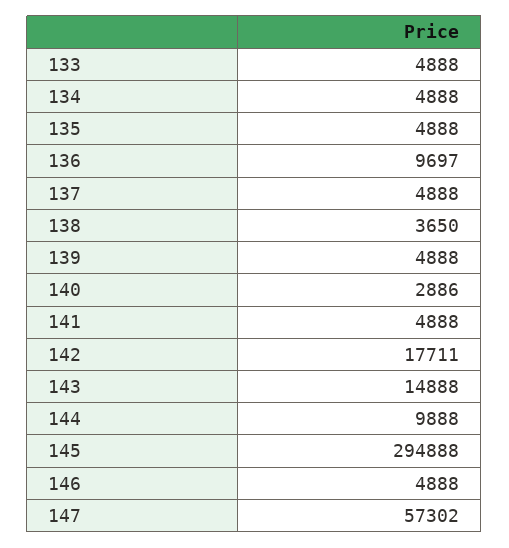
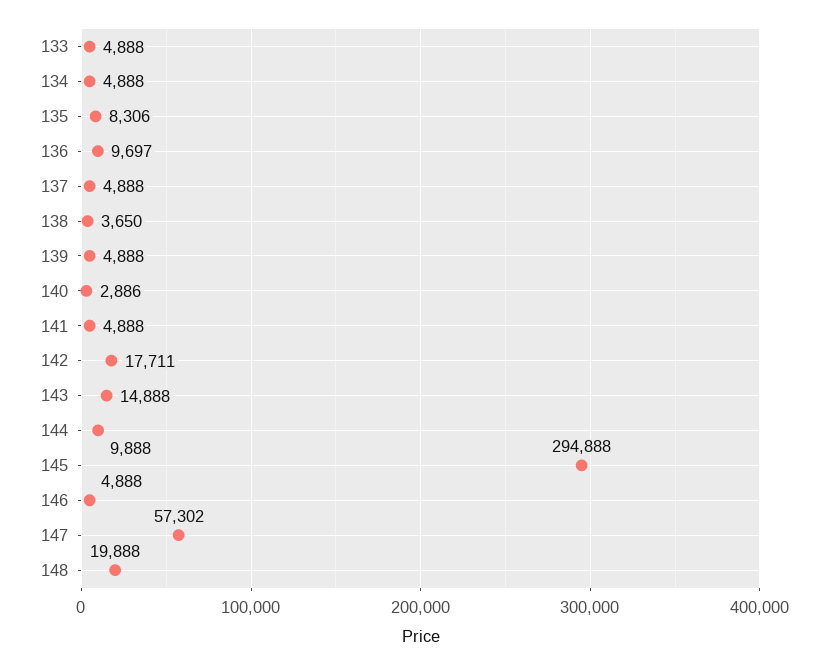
  {
    "133": 4888,
    "134": 4888,
-   "135": 4888,
+   "135": 8306,
    "136": 9697,
    "137": 4888,
    "138": 3650,
    "139": 4888,
    "140": 2886,
    "141": 4888,
    "142": 17711,
    "143": 14888,
    "144": 9888,
    "145": 294888,
    "146": 4888,
-   "147": 57302
+   "147": 57302,
+   "148": 19888
  }

